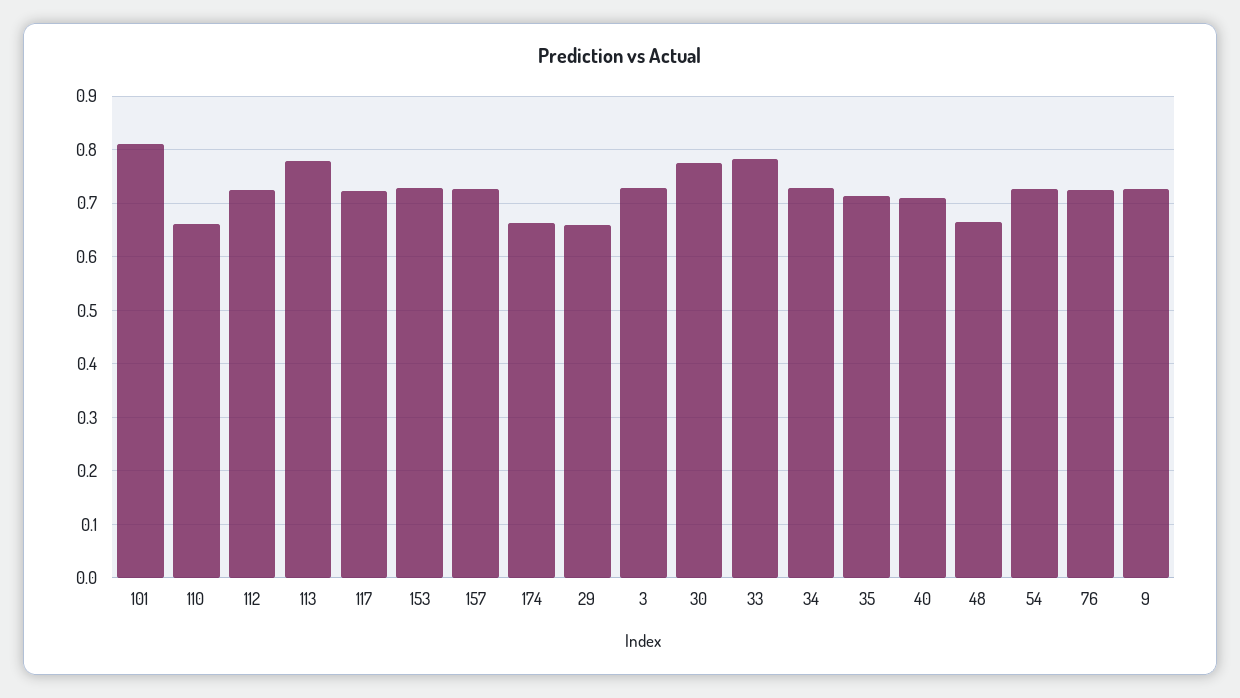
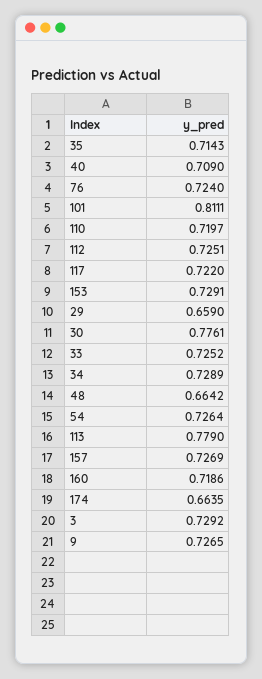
  {
    "101": 0.8111,
-   "110": 0.66,
+   "110": 0.7197,
    "112": 0.7251,
    "113": 0.779,
    "117": 0.722,
    "153": 0.7291,
    "157": 0.7269,
    "174": 0.6635,
    "29": 0.659,
    "3": 0.7292,
    "30": 0.7761,
-   "33": 0.78,
+   "33": 0.7252,
    "34": 0.7289,
    "35": 0.7143,
    "40": 0.709,
    "48": 0.6642,
    "54": 0.7264,
    "76": 0.724,
-   "9": 0.7265
+   "9": 0.7265,
+   "160": 0.7186
  }

